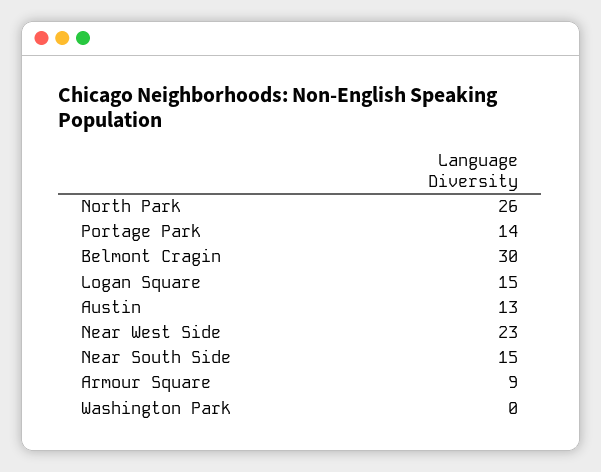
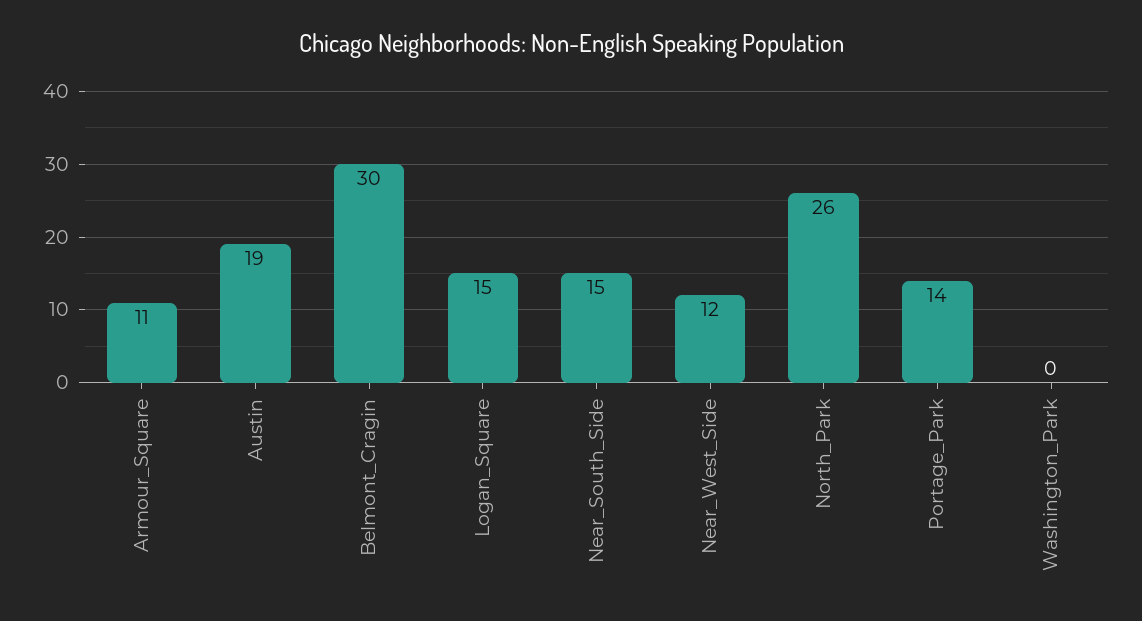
  {
    "North Park": 26,
    "Portage Park": 14,
    "Belmont Cragin": 30,
    "Logan Square": 15,
-   "Austin": 13,
+   "Austin": 19,
-   "Near West Side": 23,
+   "Near West Side": 12,
    "Near South Side": 15,
-   "Armour Square": 9,
+   "Armour Square": 11,
    "Washington Park": 0
  }

